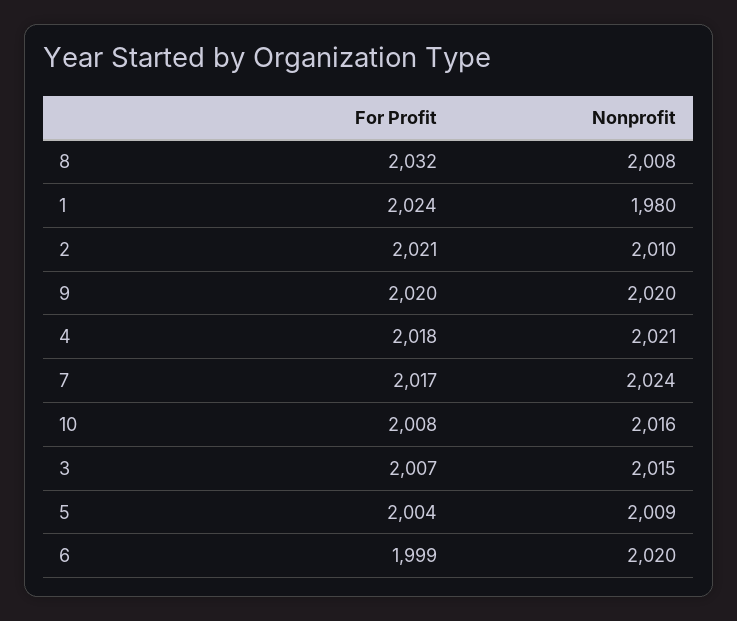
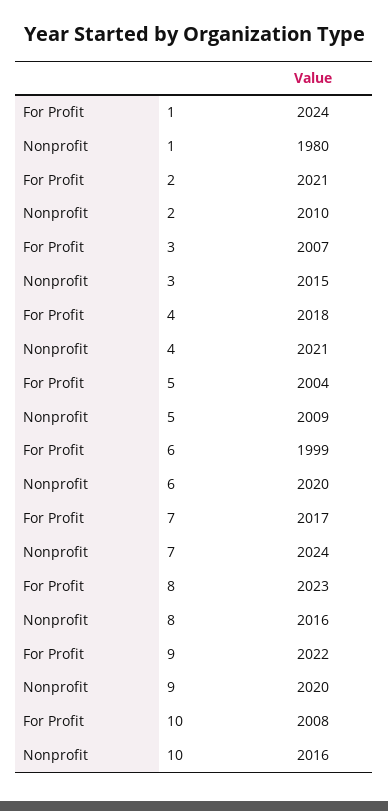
  {
    "For Profit": {
-     "8": 2032,
+     "8": 2023,
      "1": 2024,
      "2": 2021,
-     "9": 2020,
+     "9": 2022,
      "4": 2018,
      "7": 2017,
      "10": 2008,
      "3": 2007,
      "5": 2004,
      "6": 1999
    },
    "Nonprofit": {
-     "8": 2008,
+     "8": 2016,
      "1": 1980,
      "2": 2010,
      "9": 2020,
      "4": 2021,
      "7": 2024,
      "10": 2016,
      "3": 2015,
      "5": 2009,
      "6": 2020
    }
  }

